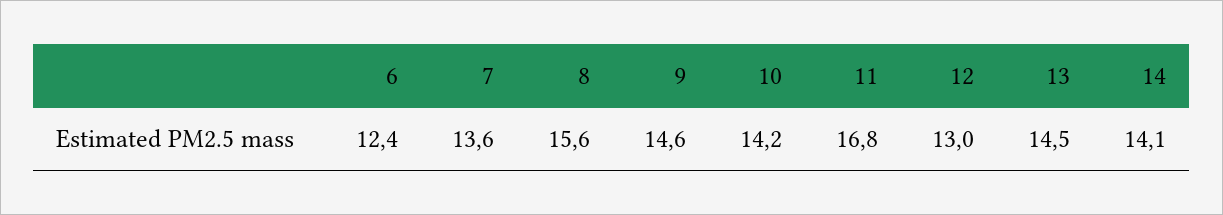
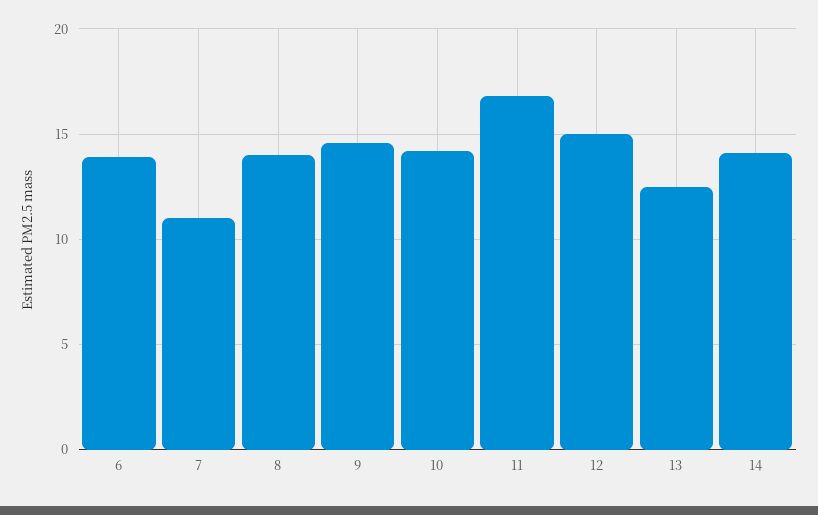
  {
-   "6": 12.4,
+   "6": 14,
-   "7": 13.6,
+   "7": 11,
-   "8": 15.6,
+   "8": 14,
    "9": 14.6,
    "10": 14.2,
    "11": 16.8,
-   "12": 13,
+   "12": 15,
-   "13": 14.5,
+   "13": 12.5,
    "14": 14.1
  }

